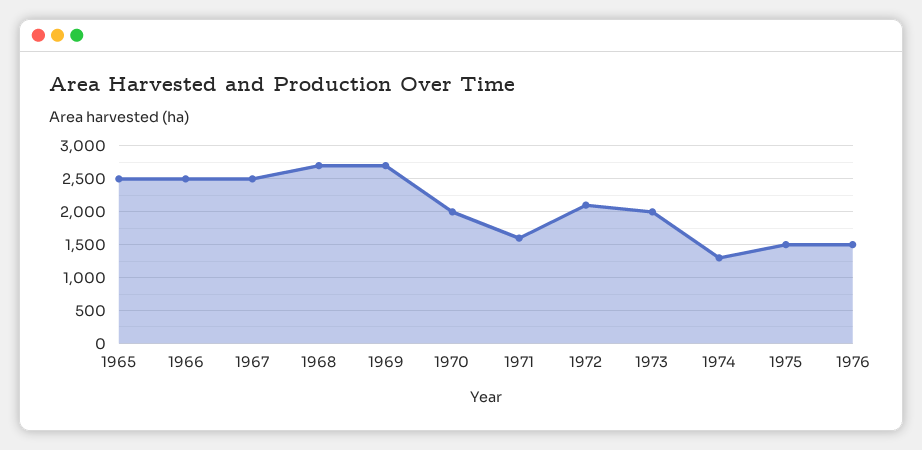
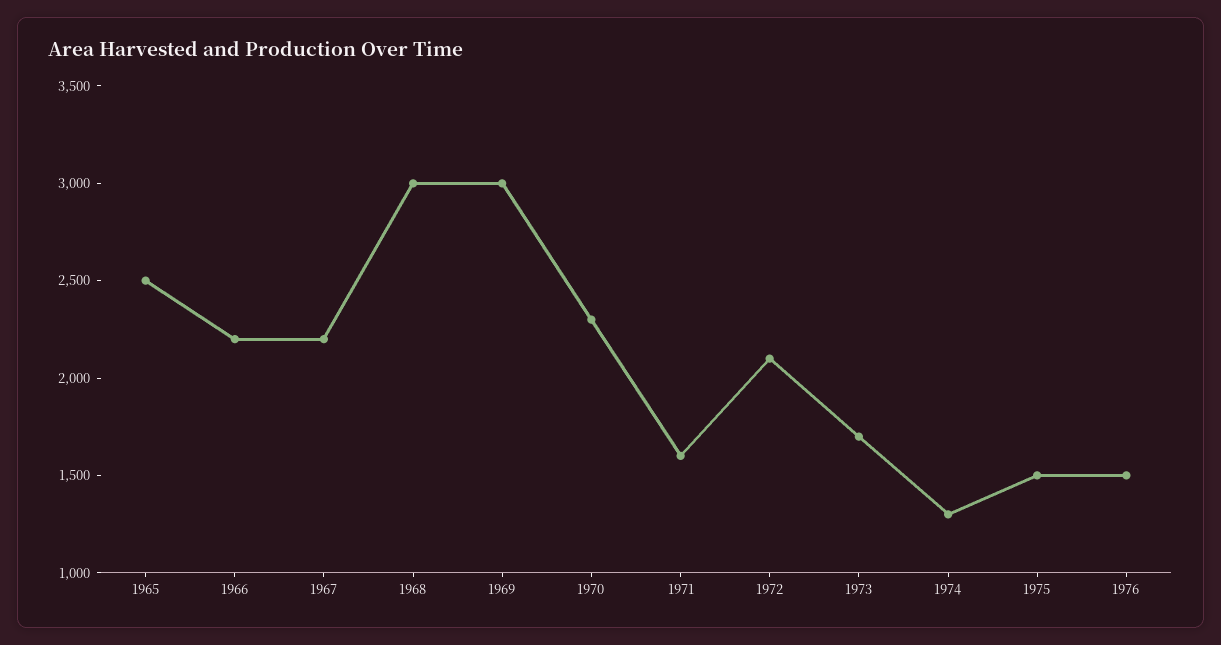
  {
    "1965": 2500,
-   "1966": 2500,
+   "1966": 2200,
-   "1967": 2500,
+   "1967": 2200,
-   "1968": 2700,
+   "1968": 3000,
-   "1969": 2700,
+   "1969": 3000,
-   "1970": 2000,
+   "1970": 2300,
    "1971": 1600,
    "1972": 2100,
-   "1973": 2000,
+   "1973": 1700,
    "1974": 1300,
    "1975": 1500,
    "1976": 1500
  }

